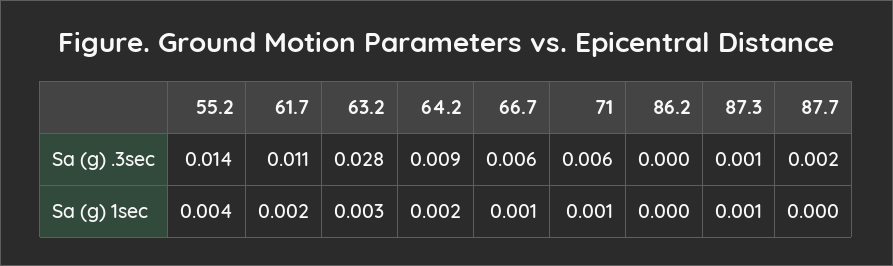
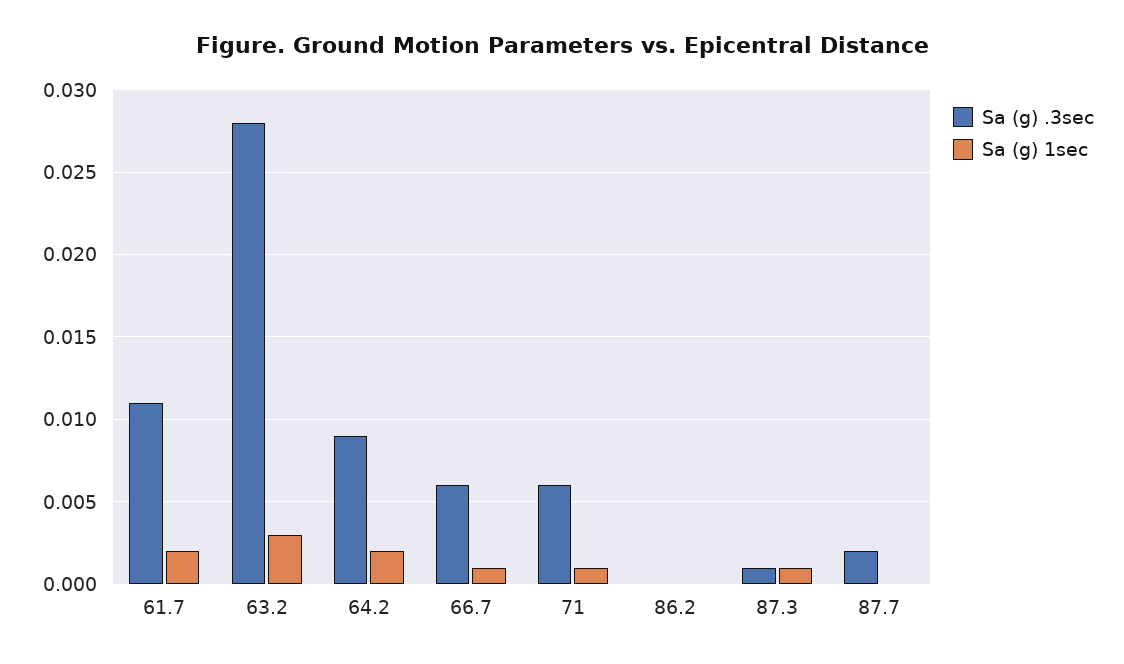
  {
    "Sa (g) .3sec": {
-     "55.2": 0.014,
      "61.7": 0.011,
      "63.2": 0.028,
      "64.2": 0.009,
      "66.7": 0.006,
      "71": 0.006,
      "86.2": 0,
      "87.3": 0.001,
      "87.7": 0.002
    },
    "Sa (g) 1sec": {
-     "55.2": 0.004,
      "61.7": 0.002,
      "63.2": 0.003,
      "64.2": 0.002,
      "66.7": 0.001,
      "71": 0.001,
      "86.2": 0,
      "87.3": 0.001,
      "87.7": 0
    }
  }

